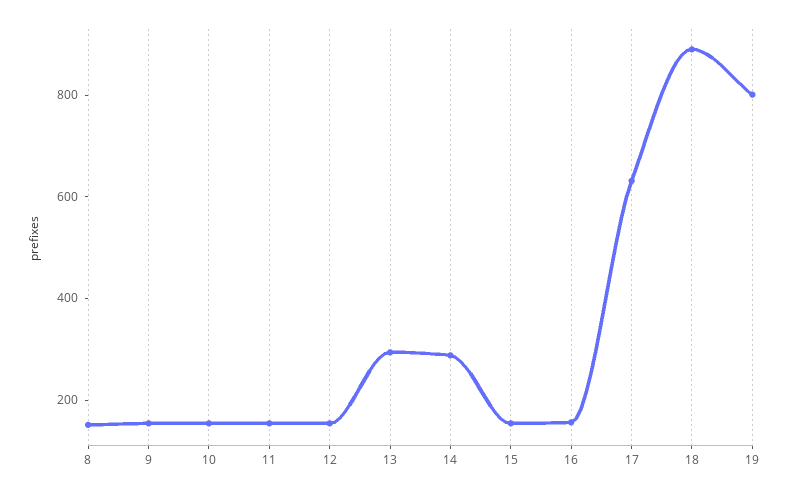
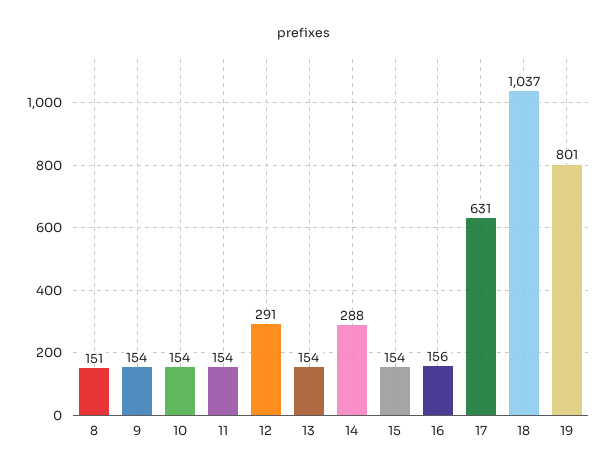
  {
    "8": 151,
    "9": 154,
    "10": 154,
    "11": 154,
-   "12": 150,
+   "12": 291,
-   "13": 300,
+   "13": 154,
    "14": 288,
    "15": 154,
    "16": 156,
    "17": 631,
-   "18": 900,
+   "18": 1037,
    "19": 801
  }

